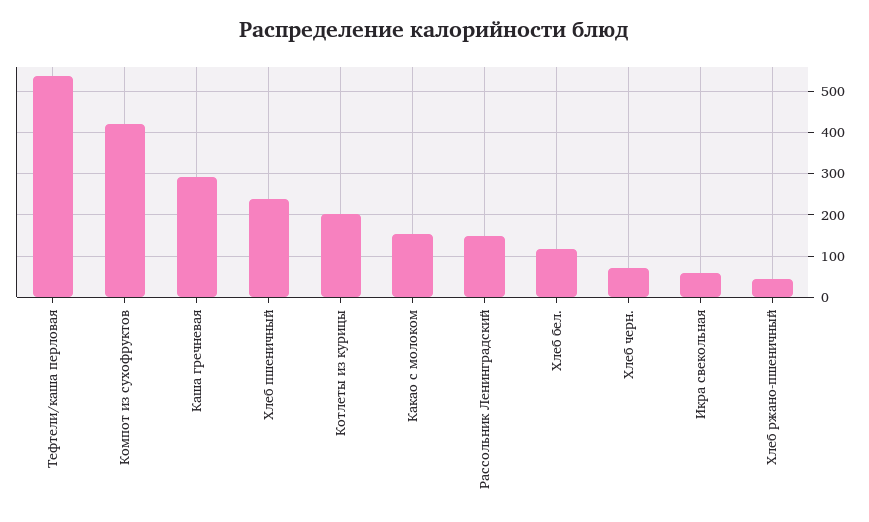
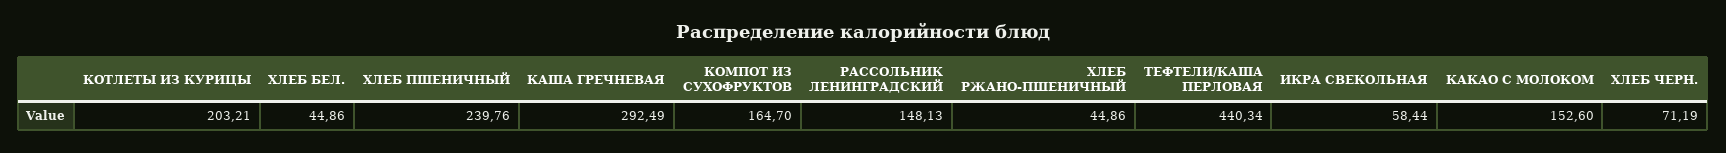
  {
-   "Тефтели/каша перловая": 540,
+   "Тефтели/каша перловая": 440.34,
-   "Компот из сухофруктов": 420,
+   "Компот из сухофруктов": 164.7,
    "Каша гречневая": 292.49,
    "Хлеб пшеничный": 239.76,
    "Котлеты из курицы": 203.21,
    "Какао с молоком": 152.6,
    "Рассольник Ленинградский": 148.13,
-   "Хлеб бел.": 120,
+   "Хлеб бел.": 44.86,
    "Хлеб черн.": 71.19,
    "Икра свекольная": 58.44,
    "Хлеб ржано-пшеничный": 44.86
  }

